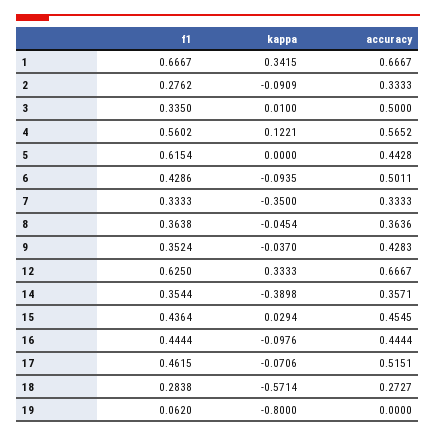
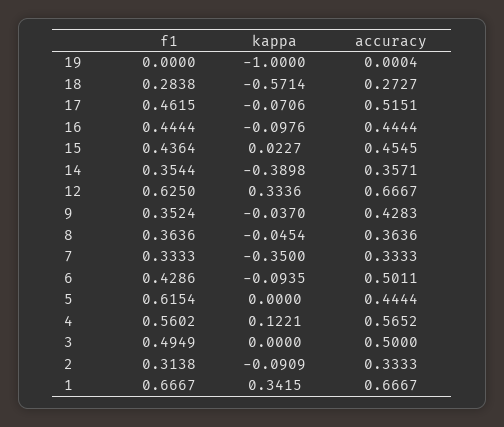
  {
    "f1": {
      "1": 0.6667,
-     "2": 0.2762,
+     "2": 0.3138,
-     "3": 0.335,
+     "3": 0.4949,
      "4": 0.5602,
      "5": 0.6154,
      "6": 0.4286,
      "7": 0.3333,
-     "8": 0.3638,
+     "8": 0.3636,
      "9": 0.3524,
      "12": 0.625,
      "14": 0.3544,
      "15": 0.4364,
      "16": 0.4444,
      "17": 0.4615,
      "18": 0.2838,
-     "19": 0.062
+     "19": 0
    },
    "kappa": {
      "1": 0.3415,
      "2": -0.0909,
-     "3": 0.01,
+     "3": 0,
      "4": 0.1221,
      "5": 0,
      "6": -0.0935,
      "7": -0.35,
      "8": -0.0454,
      "9": -0.037,
-     "12": 0.3333,
+     "12": 0.3336,
      "14": -0.3898,
-     "15": 0.0294,
+     "15": 0.0227,
      "16": -0.0976,
      "17": -0.0706,
      "18": -0.5714,
-     "19": -0.8
+     "19": -1
    },
    "accuracy": {
      "1": 0.6667,
      "2": 0.3333,
      "3": 0.5,
      "4": 0.5652,
-     "5": 0.4428,
+     "5": 0.4444,
      "6": 0.5011,
      "7": 0.3333,
      "8": 0.3636,
      "9": 0.4283,
      "12": 0.6667,
      "14": 0.3571,
      "15": 0.4545,
      "16": 0.4444,
      "17": 0.5151,
      "18": 0.2727,
-     "19": 0
+     "19": 0.0004
    }
  }

